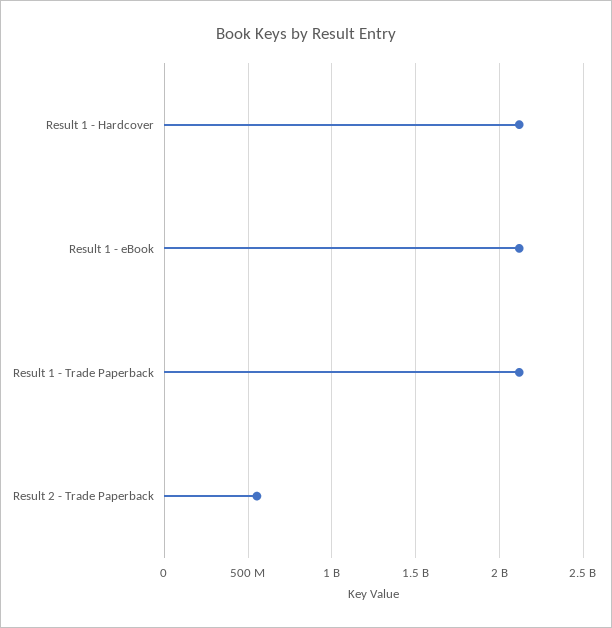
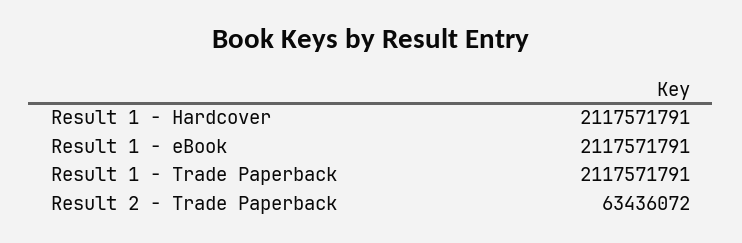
  {
    "Result 1 - Hardcover": 2117571791,
    "Result 1 - eBook": 2117571791,
    "Result 1 - Trade Paperback": 2117571791,
-   "Result 2 - Trade Paperback": 550000000
+   "Result 2 - Trade Paperback": 63436072
  }

